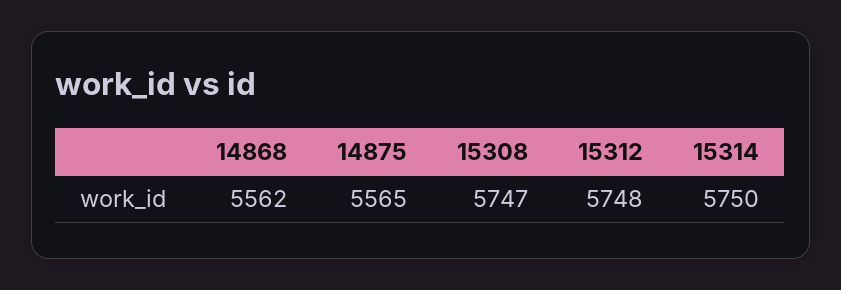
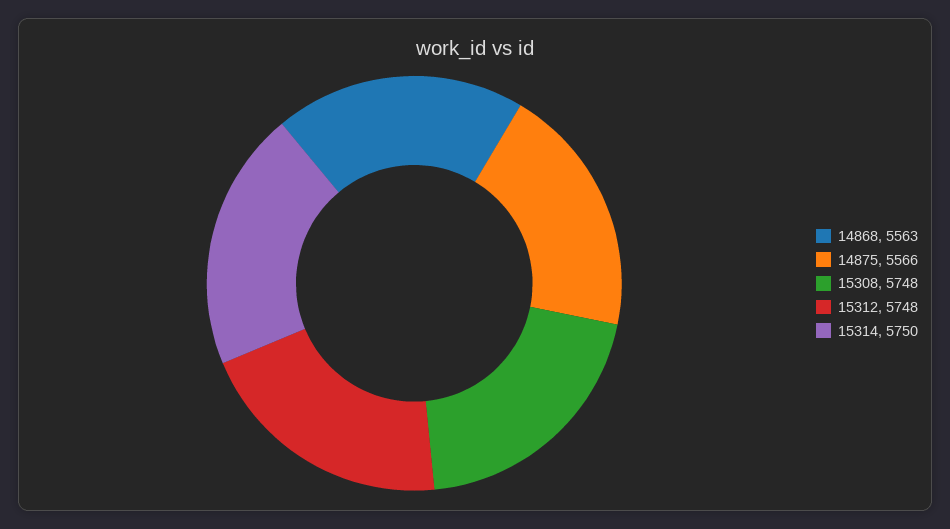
  {
-   "14868": 5562,
+   "14868": 5563,
-   "14875": 5565,
+   "14875": 5566,
-   "15308": 5747,
+   "15308": 5748,
    "15312": 5748,
    "15314": 5750
  }

